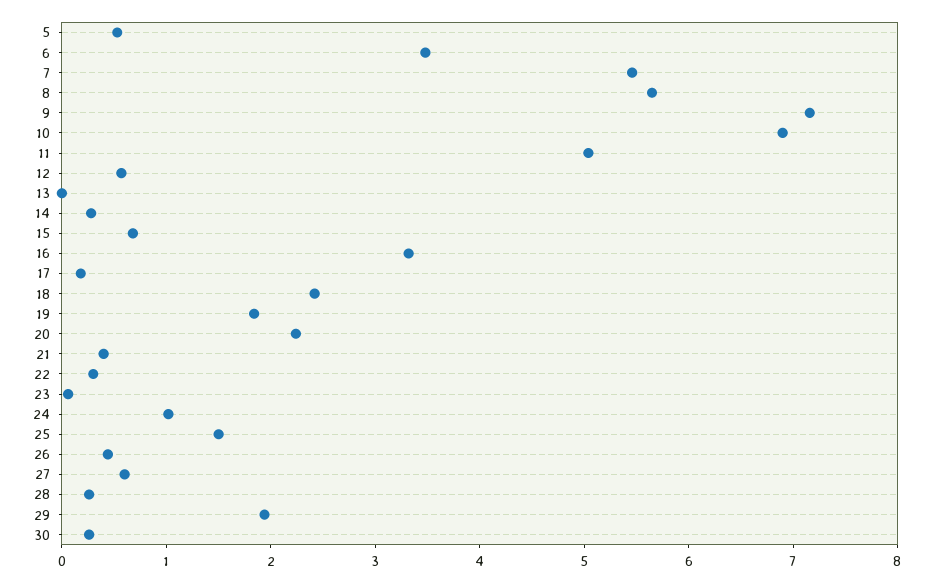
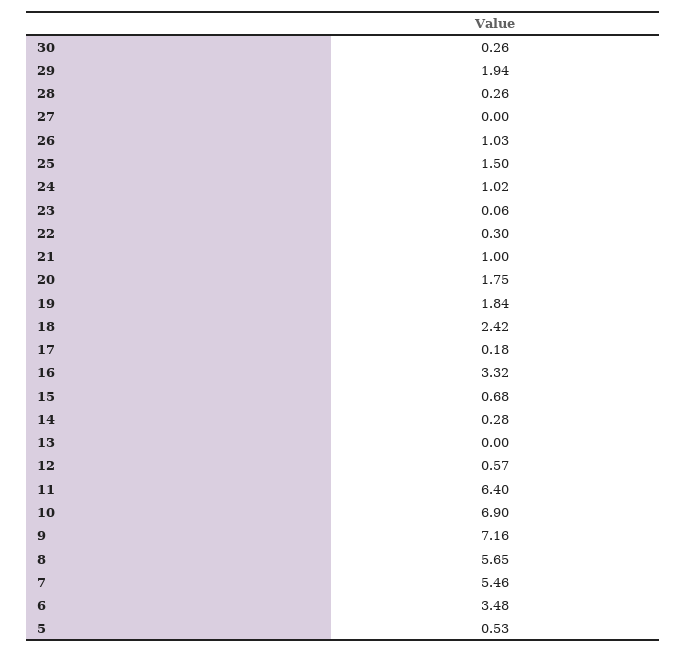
  {
    "5": 0.53,
    "6": 3.48,
    "7": 5.46,
    "8": 5.65,
    "9": 7.16,
    "10": 6.9,
-   "11": 5,
+   "11": 6.4,
    "12": 0.57,
    "13": 0,
    "14": 0.28,
    "15": 0.68,
    "16": 3.32,
    "17": 0.18,
    "18": 2.42,
    "19": 1.84,
-   "20": 2.2,
+   "20": 1.75,
-   "21": 0.4,
+   "21": 1,
    "22": 0.3,
    "23": 0.06,
    "24": 1.02,
    "25": 1.5,
-   "26": 0.4,
+   "26": 1.03,
-   "27": 0.6,
+   "27": 0,
    "28": 0.26,
    "29": 1.94,
    "30": 0.26
  }

